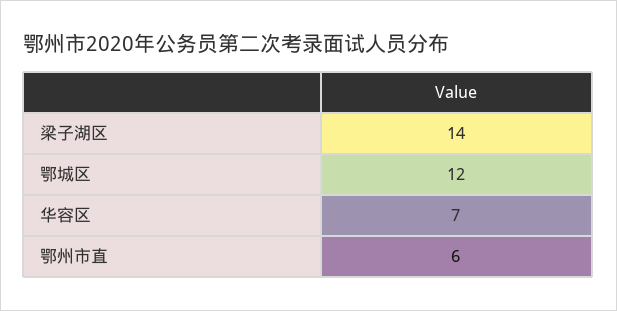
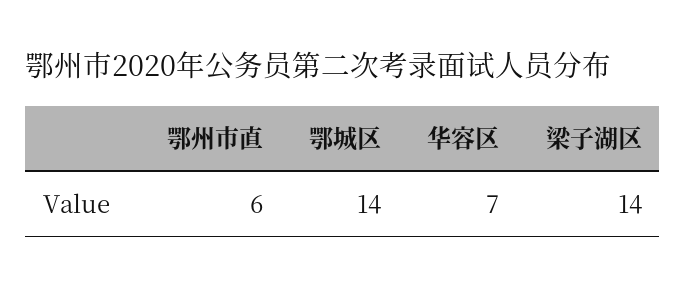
  {
    "梁子湖区": 14,
-   "鄂城区": 12,
+   "鄂城区": 14,
    "华容区": 7,
    "鄂州市直": 6
  }

